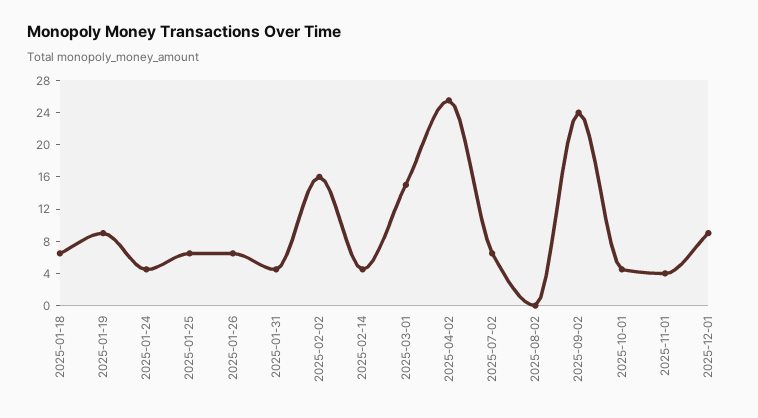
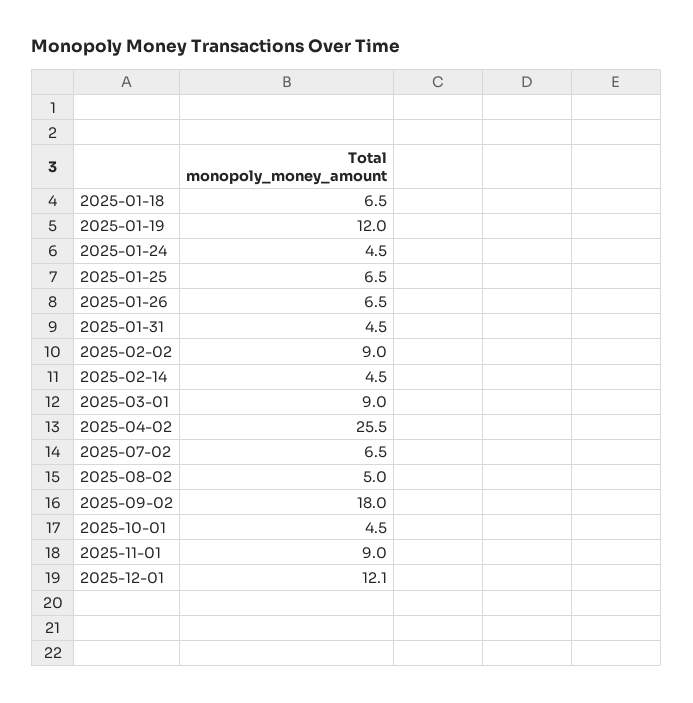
  {
    "2025-01-18": 6.5,
-   "2025-01-19": 9,
+   "2025-01-19": 12,
    "2025-01-24": 4.5,
    "2025-01-25": 6.5,
    "2025-01-26": 6.5,
    "2025-01-31": 4.5,
-   "2025-02-02": 16,
+   "2025-02-02": 9,
    "2025-02-14": 4.5,
-   "2025-03-01": 15,
+   "2025-03-01": 9,
    "2025-04-02": 25.5,
    "2025-07-02": 6.5,
-   "2025-08-02": 0,
+   "2025-08-02": 5,
-   "2025-09-02": 24,
+   "2025-09-02": 18,
    "2025-10-01": 4.5,
-   "2025-11-01": 4,
+   "2025-11-01": 9,
-   "2025-12-01": 9
+   "2025-12-01": 12.1
  }

